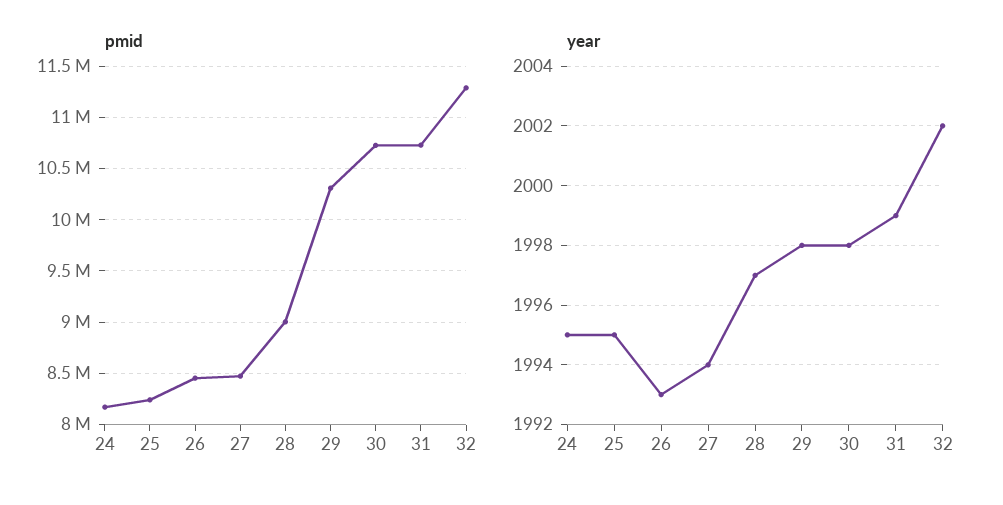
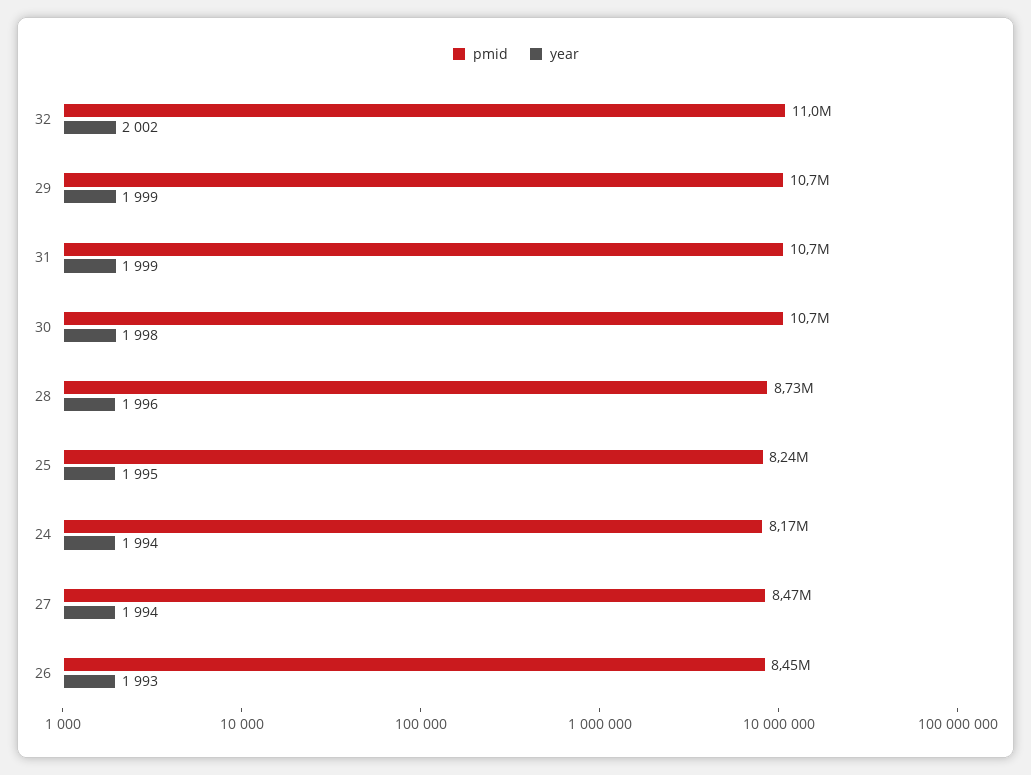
  {
    "pmid": {
      "24": 8170000,
      "25": 8240000,
      "26": 8450000,
      "27": 8470000,
-     "28": 9000000,
+     "28": 8730000,
-     "29": 10300000,
+     "29": 10700000,
      "30": 10700000,
      "31": 10700000,
-     "32": 11300000
+     "32": 11000000
    },
    "year": {
-     "24": 1995,
+     "24": 1994,
      "25": 1995,
      "26": 1993,
      "27": 1994,
-     "28": 1997,
+     "28": 1996,
-     "29": 1998,
+     "29": 1999,
      "30": 1998,
      "31": 1999,
      "32": 2002
    }
  }

